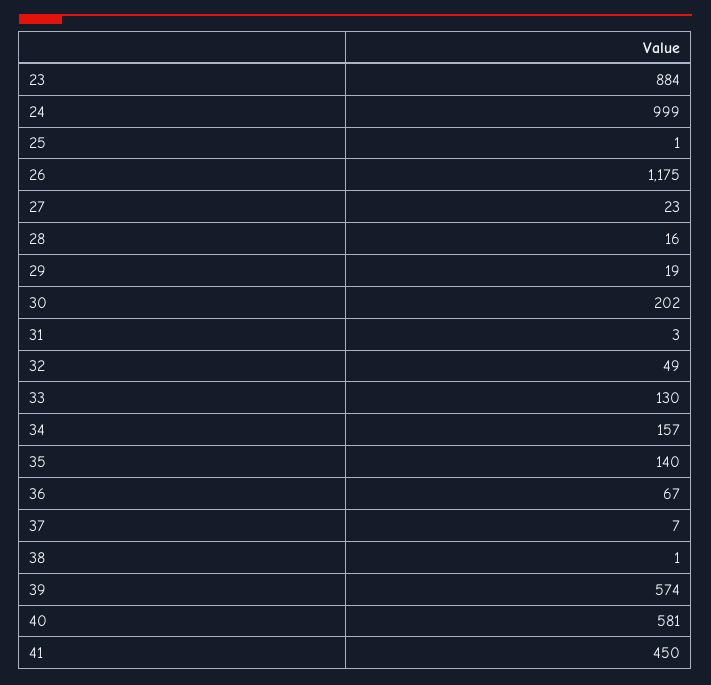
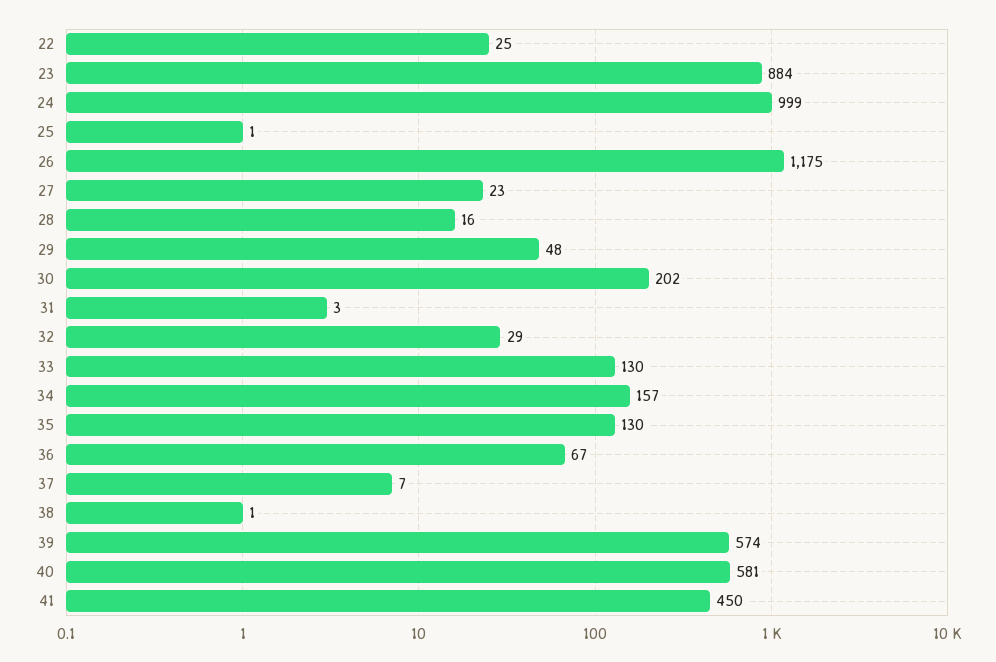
  {
    "23": 884,
    "24": 999,
    "25": 1,
    "26": 1175,
    "27": 23,
    "28": 16,
-   "29": 19,
+   "29": 48,
    "30": 202,
    "31": 3,
-   "32": 49,
+   "32": 29,
    "33": 130,
    "34": 157,
-   "35": 140,
+   "35": 130,
    "36": 67,
    "37": 7,
    "38": 1,
    "39": 574,
    "40": 581,
-   "41": 450
+   "41": 450,
+   "22": 25
  }

